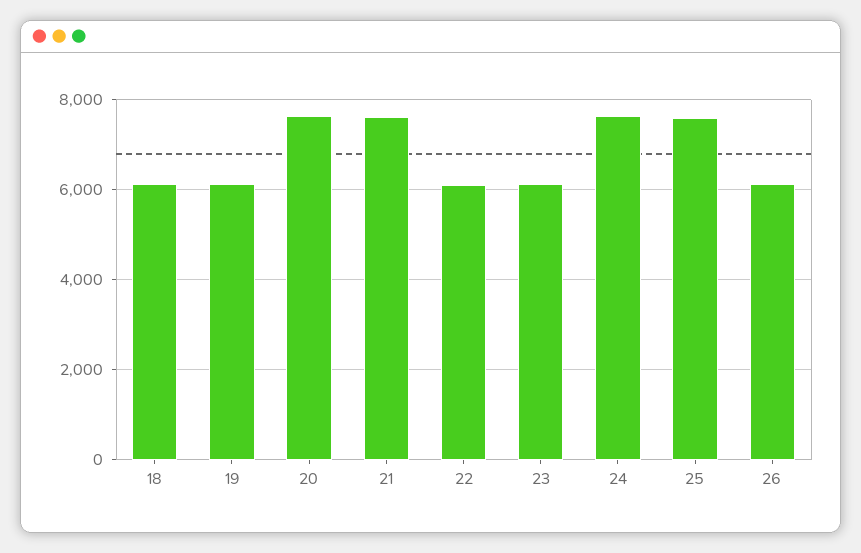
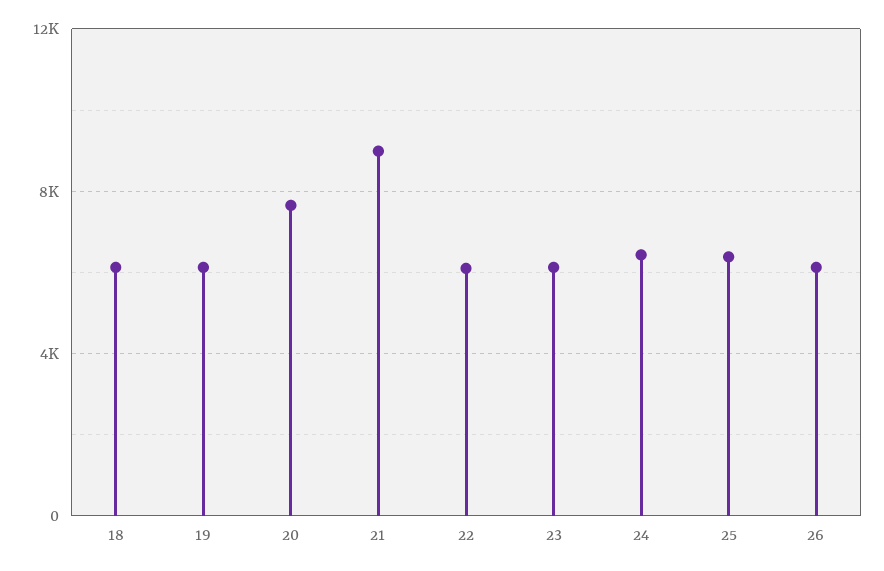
  {
    "18": 6200,
    "19": 6200,
    "20": 7600,
-   "21": 7600,
+   "21": 9000,
    "22": 6000,
    "23": 6200,
-   "24": 7600,
+   "24": 6500,
-   "25": 7600,
+   "25": 6500,
    "26": 6200
  }

